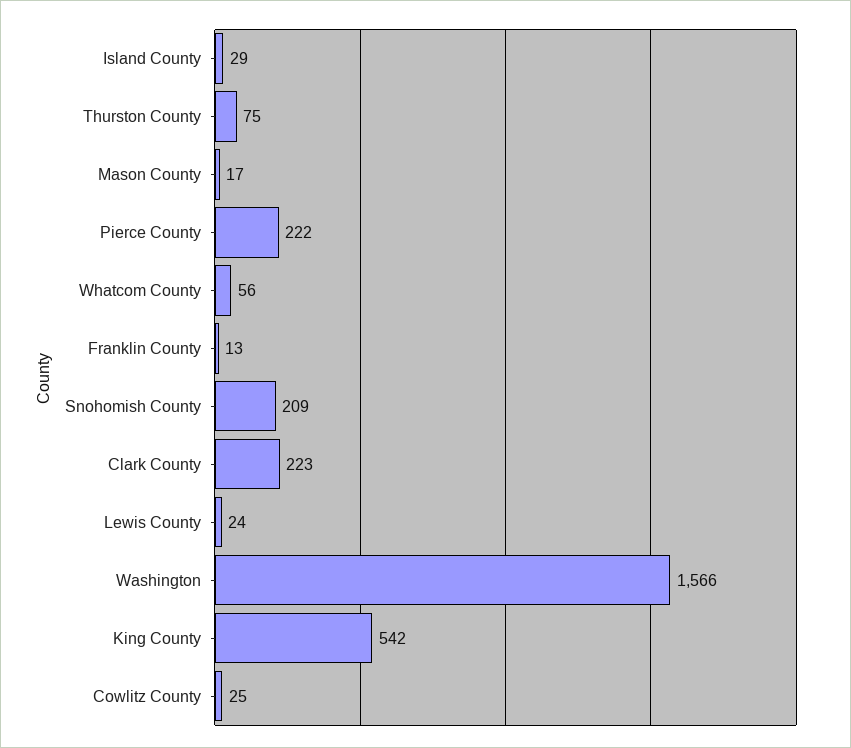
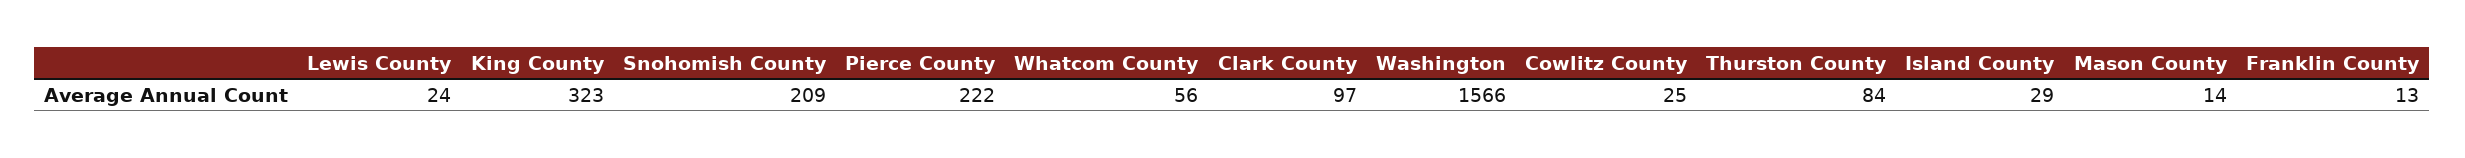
  {
    "Island County": 29,
-   "Thurston County": 75,
+   "Thurston County": 84,
-   "Mason County": 17,
+   "Mason County": 14,
    "Pierce County": 222,
    "Whatcom County": 56,
    "Franklin County": 13,
    "Snohomish County": 209,
-   "Clark County": 223,
+   "Clark County": 97,
    "Lewis County": 24,
    "Washington": 1566,
-   "King County": 542,
+   "King County": 323,
    "Cowlitz County": 25
  }

